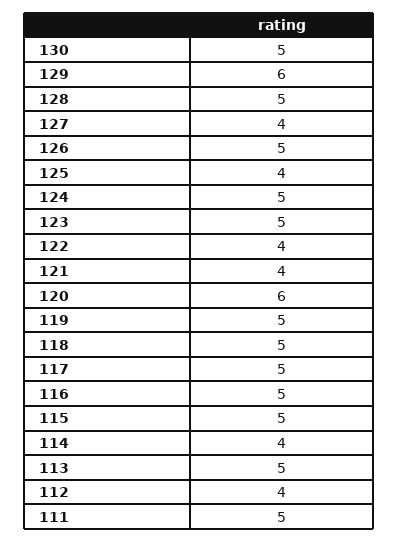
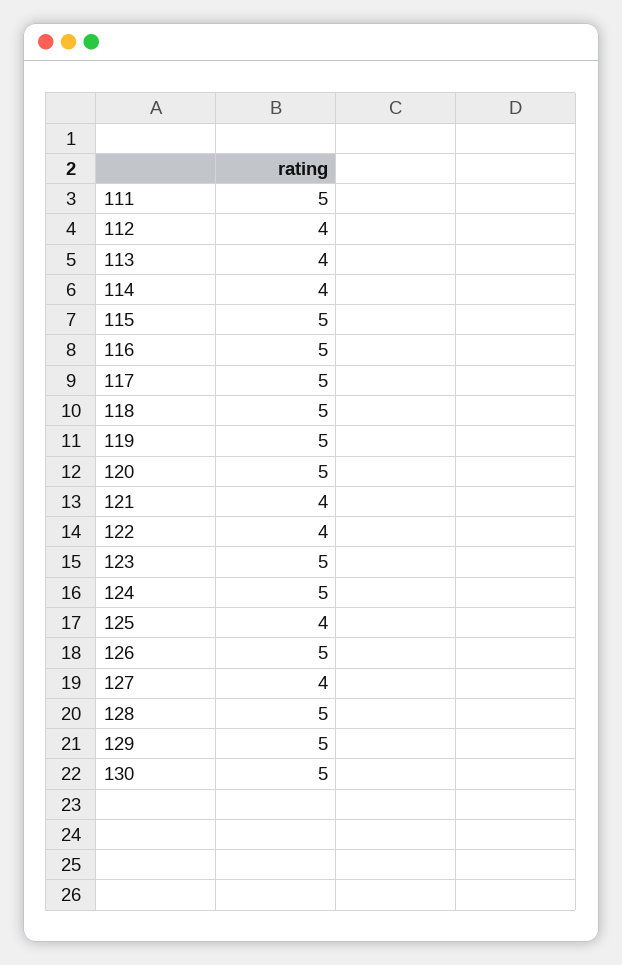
  {
    "130": 5,
-   "129": 6,
+   "129": 5,
    "128": 5,
    "127": 4,
    "126": 5,
    "125": 4,
    "124": 5,
    "123": 5,
    "122": 4,
    "121": 4,
-   "120": 6,
+   "120": 5,
    "119": 5,
    "118": 5,
    "117": 5,
    "116": 5,
    "115": 5,
    "114": 4,
-   "113": 5,
+   "113": 4,
    "112": 4,
    "111": 5
  }

